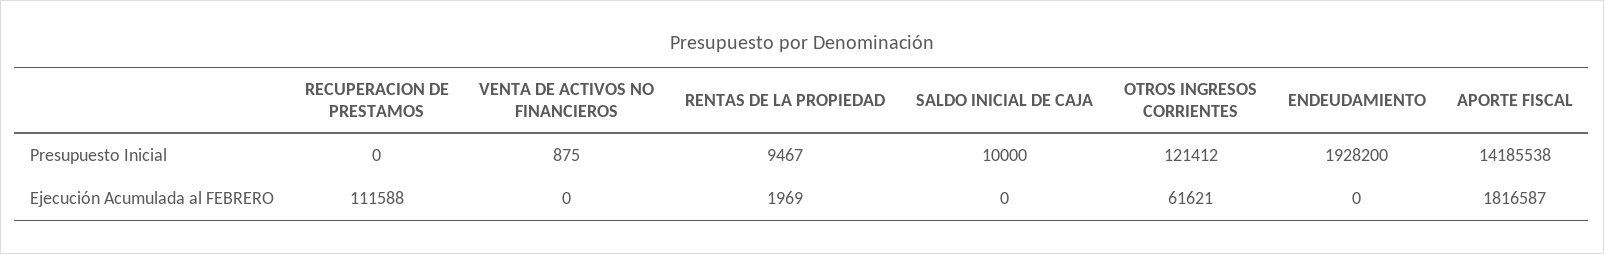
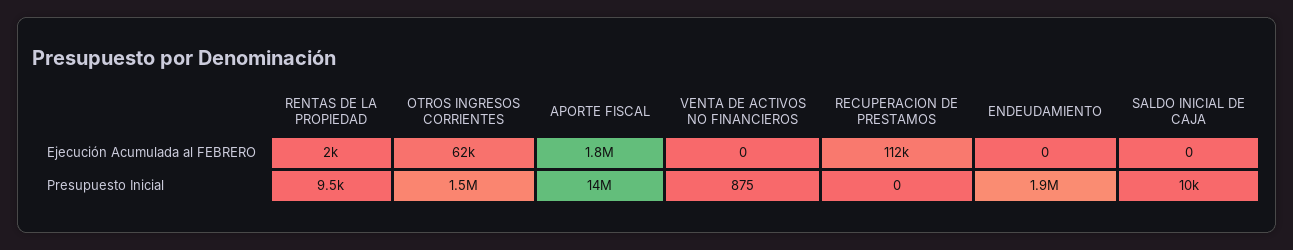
  {
    "RECUPERACION DE PRESTAMOS": {
      "Presupuesto Inicial": 0,
      "Ejecución Acumulada al FEBRERO": 111588
    },
    "VENTA DE ACTIVOS NO FINANCIEROS": {
      "Presupuesto Inicial": 875,
      "Ejecución Acumulada al FEBRERO": 0
    },
    "RENTAS DE LA PROPIEDAD": {
      "Presupuesto Inicial": 9467,
      "Ejecución Acumulada al FEBRERO": 1969
    },
    "SALDO INICIAL DE CAJA": {
      "Presupuesto Inicial": 10000,
      "Ejecución Acumulada al FEBRERO": 0
    },
    "OTROS INGRESOS CORRIENTES": {
-     "Presupuesto Inicial": 121412,
+     "Presupuesto Inicial": 1500000,
      "Ejecución Acumulada al FEBRERO": 61621
    },
    "ENDEUDAMIENTO": {
      "Presupuesto Inicial": 1928200,
      "Ejecución Acumulada al FEBRERO": 0
    },
    "APORTE FISCAL": {
      "Presupuesto Inicial": 14185538,
      "Ejecución Acumulada al FEBRERO": 1816587
    }
  }

